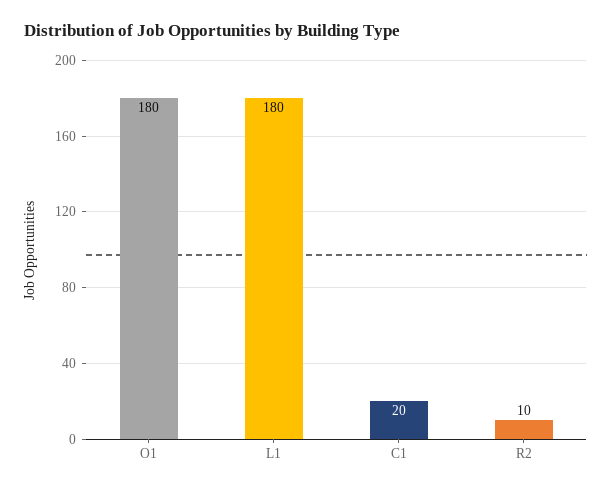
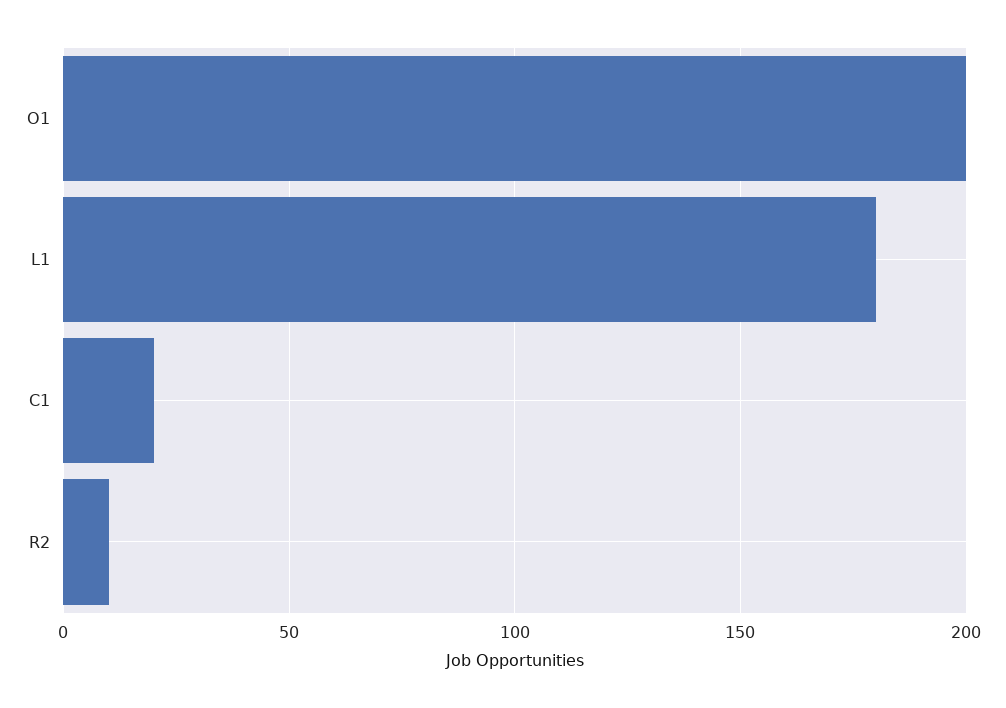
  {
-   "O1": 180,
+   "O1": 200,
    "L1": 180,
    "C1": 20,
    "R2": 10
  }

